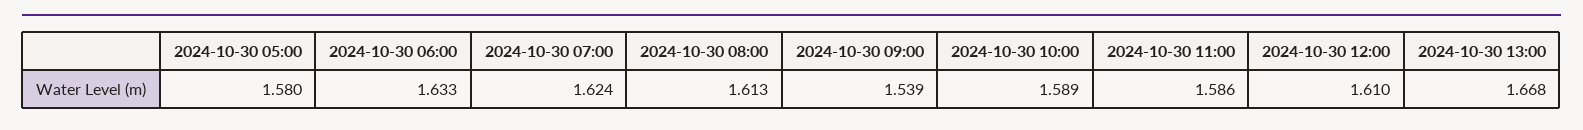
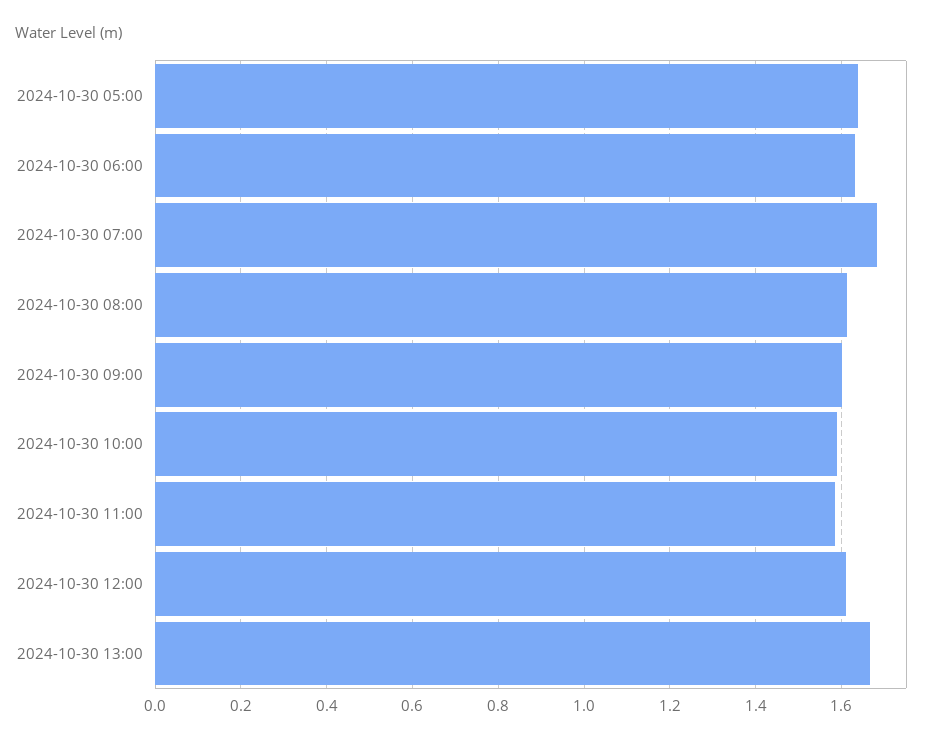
  {
-   "2024-10-30 05:00": 1.58,
+   "2024-10-30 05:00": 1.64,
    "2024-10-30 06:00": 1.633,
-   "2024-10-30 07:00": 1.624,
+   "2024-10-30 07:00": 1.68,
    "2024-10-30 08:00": 1.613,
-   "2024-10-30 09:00": 1.539,
+   "2024-10-30 09:00": 1.6,
    "2024-10-30 10:00": 1.589,
    "2024-10-30 11:00": 1.586,
    "2024-10-30 12:00": 1.61,
    "2024-10-30 13:00": 1.668
  }

